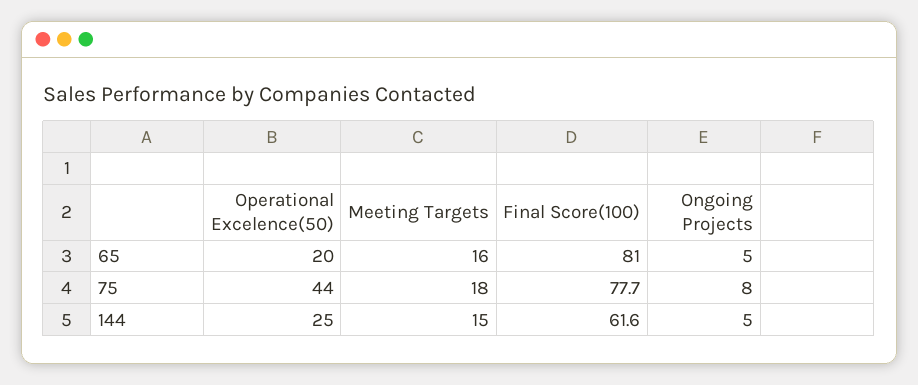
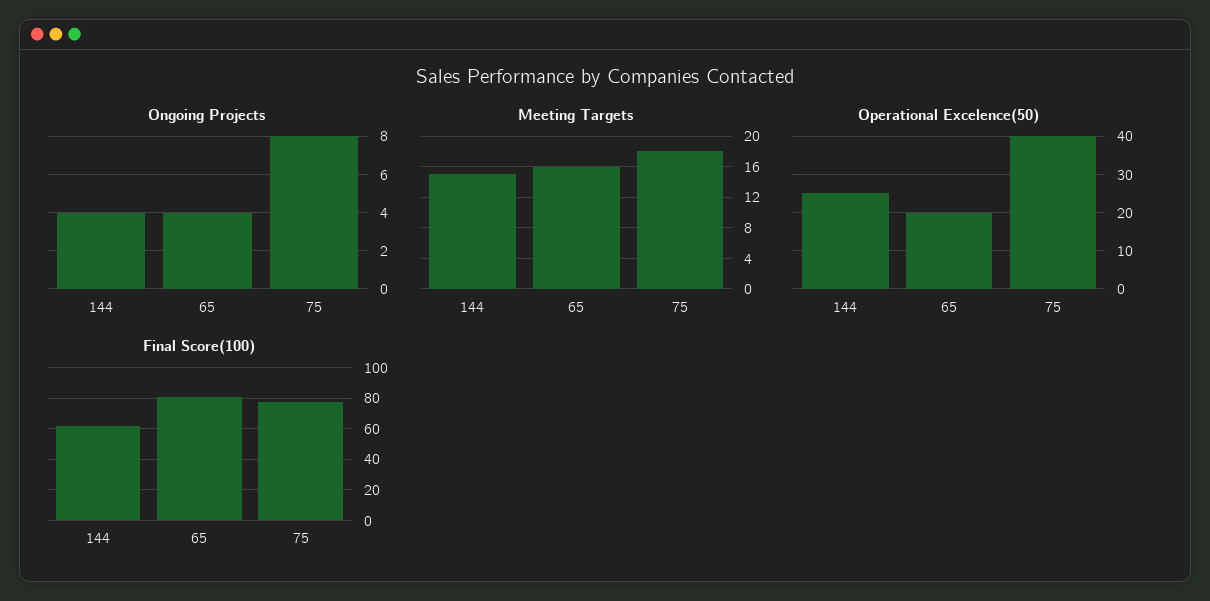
  {
    "Operational Excelence(50)": {
      "65": 20,
-     "75": 44,
+     "75": 40,
      "144": 25
    },
    "Meeting Targets": {
      "65": 16,
      "75": 18,
      "144": 15
    },
    "Final Score(100)": {
      "65": 81,
      "75": 77.7,
      "144": 61.6
    },
    "Ongoing Projects": {
-     "65": 5,
+     "65": 4,
      "75": 8,
-     "144": 5
+     "144": 4
    }
  }

